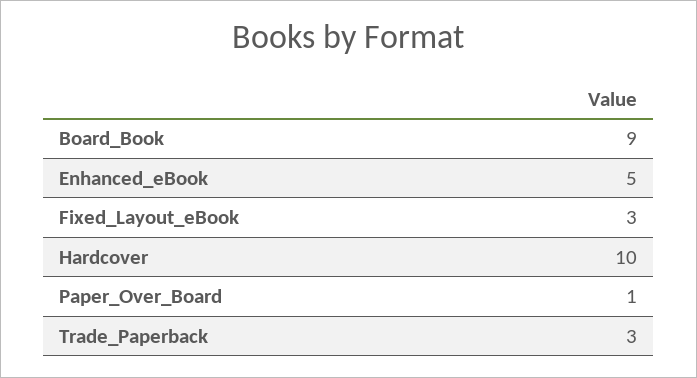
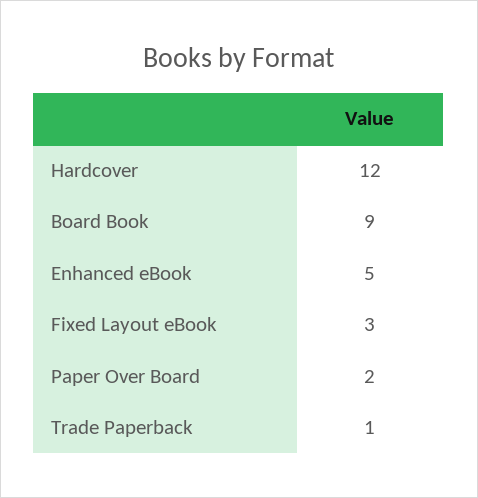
  {
    "Board_Book": 9,
    "Enhanced_eBook": 5,
    "Fixed_Layout_eBook": 3,
-   "Hardcover": 10,
+   "Hardcover": 12,
-   "Paper_Over_Board": 1,
+   "Paper_Over_Board": 2,
-   "Trade_Paperback": 3
+   "Trade_Paperback": 1
  }

